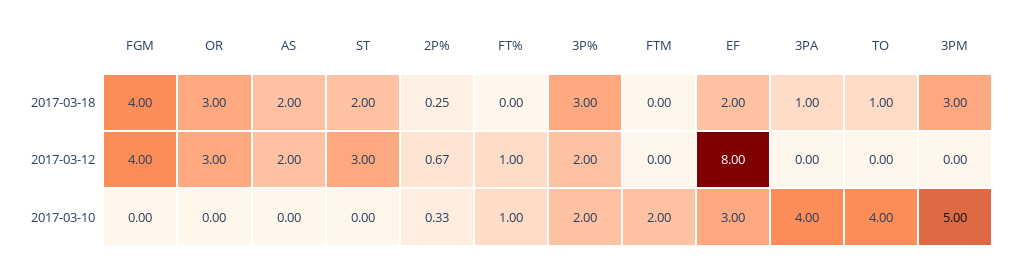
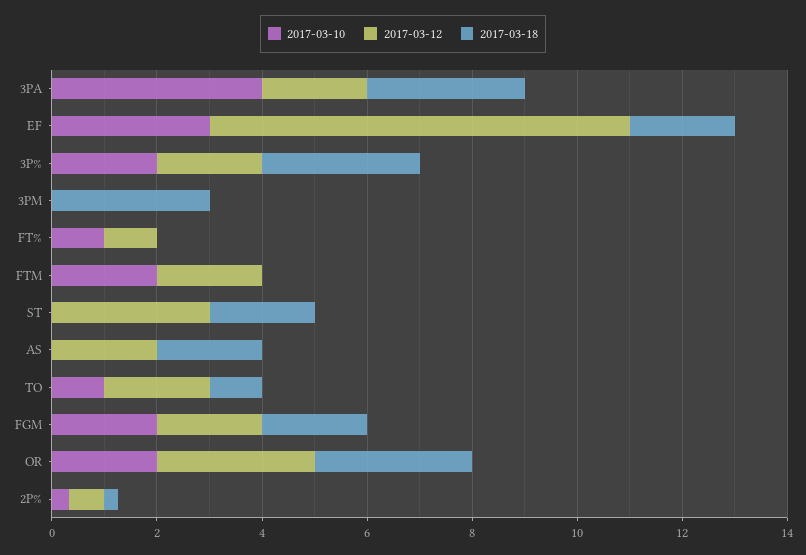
  {
    "2017-03-18": {
-     "FGM": 4,
+     "FGM": 2,
      "OR": 3,
      "AS": 2,
      "ST": 2,
      "2P%": 0.25,
      "FT%": 0,
      "3P%": 3,
      "FTM": 0,
      "EF": 2,
-     "3PA": 1,
+     "3PA": 3,
      "TO": 1,
      "3PM": 3
    },
    "2017-03-12": {
-     "FGM": 4,
+     "FGM": 2,
      "OR": 3,
      "AS": 2,
      "ST": 3,
      "2P%": 0.67,
      "FT%": 1,
      "3P%": 2,
-     "FTM": 0,
+     "FTM": 2,
      "EF": 8,
-     "3PA": 0,
+     "3PA": 2,
-     "TO": 0,
+     "TO": 2,
      "3PM": 0
    },
    "2017-03-10": {
-     "FGM": 0,
+     "FGM": 2,
-     "OR": 0,
+     "OR": 2,
      "AS": 0,
      "ST": 0,
      "2P%": 0.33,
      "FT%": 1,
      "3P%": 2,
      "FTM": 2,
      "EF": 3,
      "3PA": 4,
-     "TO": 4,
+     "TO": 1,
-     "3PM": 5
+     "3PM": 0
    }
  }

